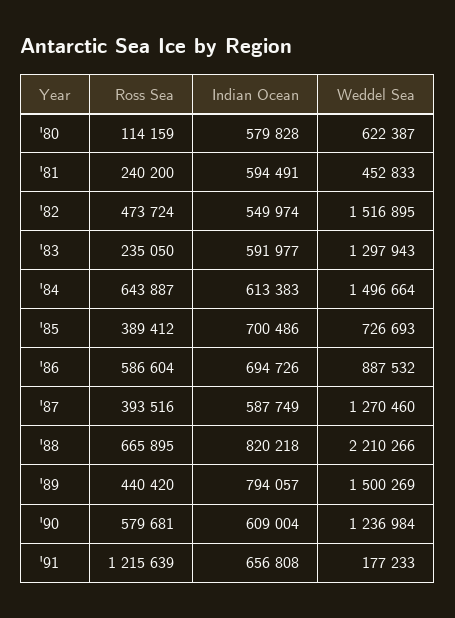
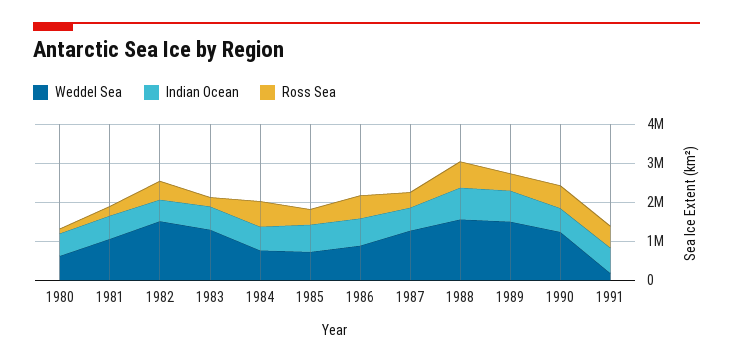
  {
    "Ross Sea": {
      "'80": 114159,
      "'81": 240200,
      "'82": 473724,
      "'83": 235050,
      "'84": 643887,
      "'85": 389412,
      "'86": 586604,
      "'87": 393516,
      "'88": 665895,
      "'89": 440420,
      "'90": 579681,
-     "'91": 1215639
+     "'91": 500000
    },
    "Indian Ocean": {
      "'80": 579828,
      "'81": 594491,
      "'82": 549974,
      "'83": 591977,
      "'84": 613383,
      "'85": 700486,
      "'86": 694726,
      "'87": 587749,
      "'88": 820218,
      "'89": 794057,
      "'90": 609004,
      "'91": 656808
    },
    "Weddel Sea": {
      "'80": 622387,
-     "'81": 452833,
+     "'81": 1000000,
      "'82": 1516895,
      "'83": 1297943,
-     "'84": 1496664,
+     "'84": 750000,
      "'85": 726693,
      "'86": 887532,
      "'87": 1270460,
-     "'88": 2210266,
+     "'88": 1500000,
      "'89": 1500269,
      "'90": 1236984,
      "'91": 177233
    }
  }

